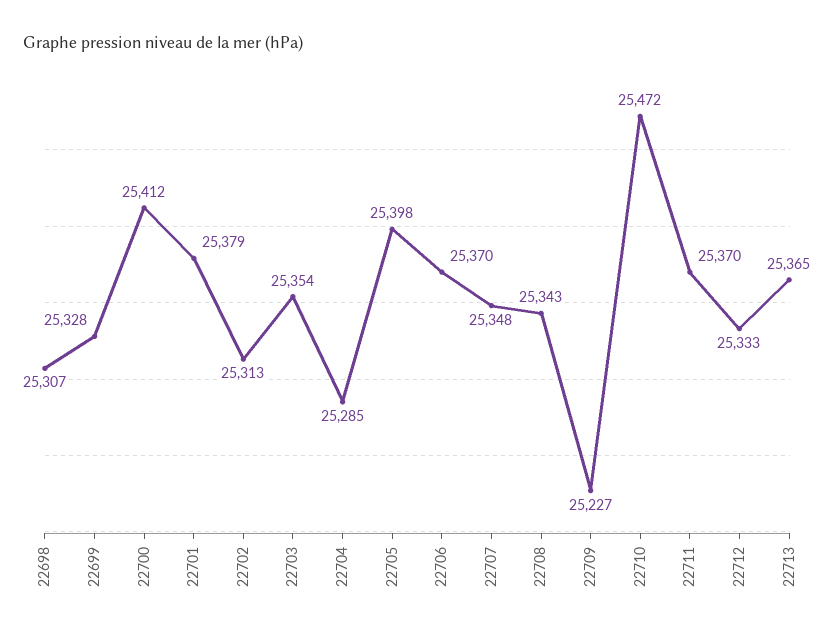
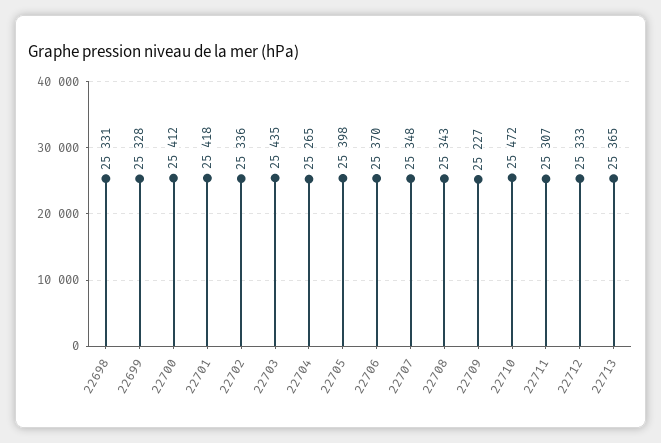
  {
-   "22698": 25307,
+   "22698": 25331,
    "22699": 25328,
    "22700": 25412,
-   "22701": 25379,
+   "22701": 25418,
-   "22702": 25313,
+   "22702": 25336,
-   "22703": 25354,
+   "22703": 25435,
-   "22704": 25285,
+   "22704": 25265,
    "22705": 25398,
    "22706": 25370,
    "22707": 25348,
    "22708": 25343,
    "22709": 25227,
    "22710": 25472,
-   "22711": 25370,
+   "22711": 25307,
    "22712": 25333,
    "22713": 25365
  }

